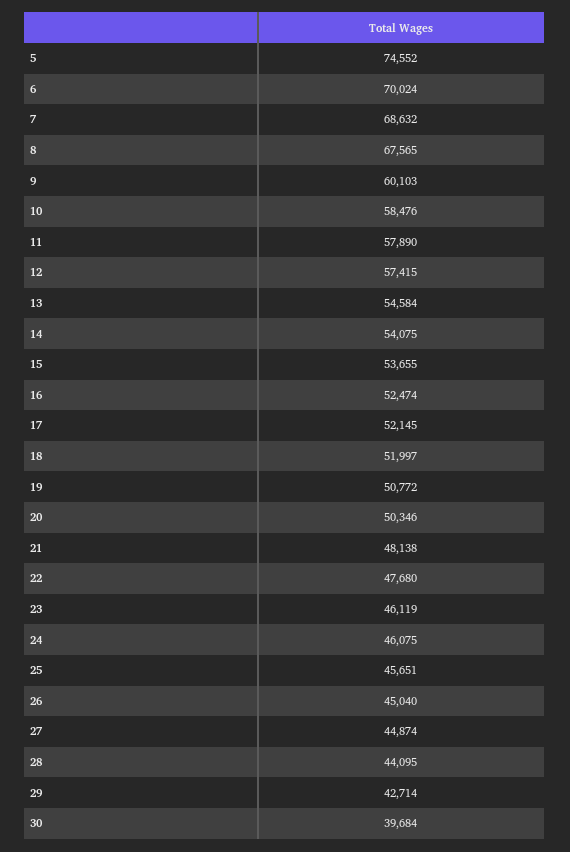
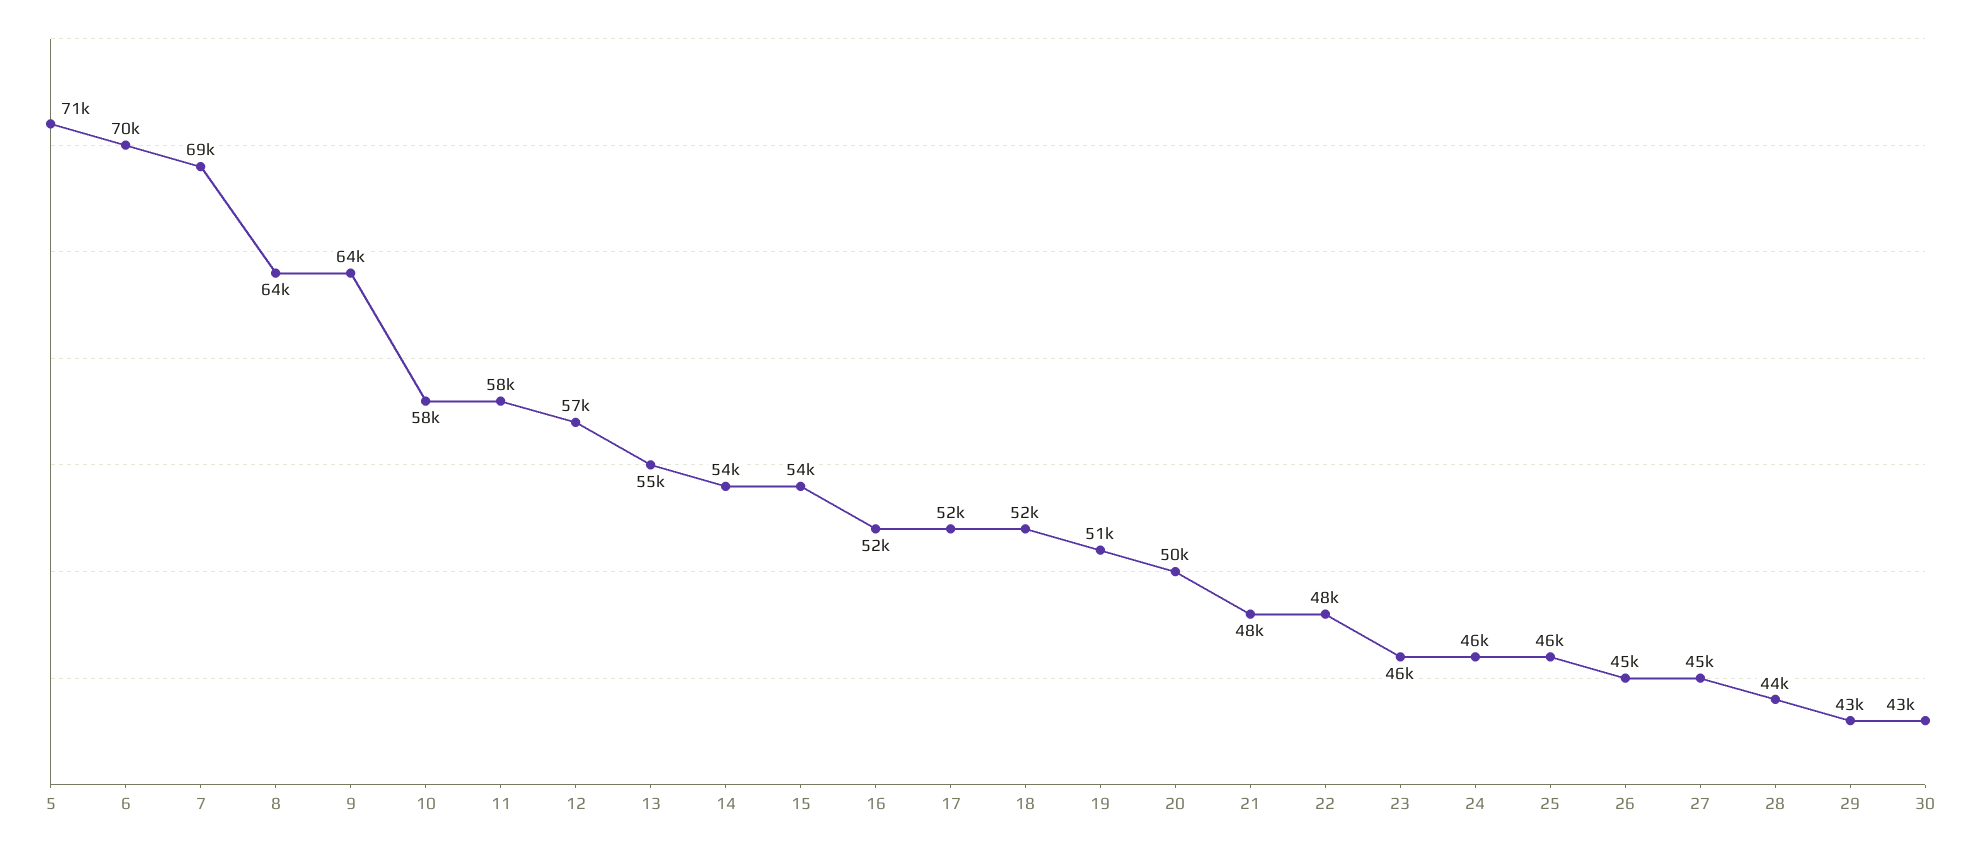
  {
-   "5": 74552,
+   "5": 71000,
    "6": 70024,
    "7": 68632,
-   "8": 67565,
+   "8": 64000,
-   "9": 60103,
+   "9": 64000,
    "10": 58476,
    "11": 57890,
    "12": 57415,
    "13": 54584,
    "14": 54075,
    "15": 53655,
    "16": 52474,
    "17": 52145,
    "18": 51997,
    "19": 50772,
    "20": 50346,
    "21": 48138,
    "22": 47680,
    "23": 46119,
    "24": 46075,
    "25": 45651,
    "26": 45040,
    "27": 44874,
    "28": 44095,
    "29": 42714,
-   "30": 39684
+   "30": 43000
  }

